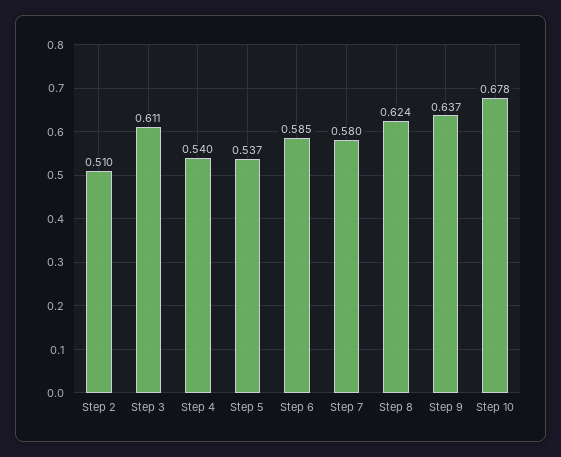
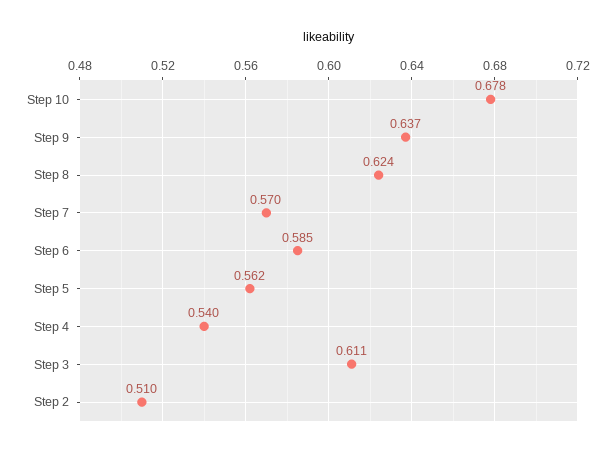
  {
    "Step 2": 0.51,
    "Step 3": 0.611,
    "Step 4": 0.54,
-   "Step 5": 0.537,
+   "Step 5": 0.562,
    "Step 6": 0.585,
-   "Step 7": 0.58,
+   "Step 7": 0.57,
    "Step 8": 0.624,
    "Step 9": 0.637,
    "Step 10": 0.678
  }

